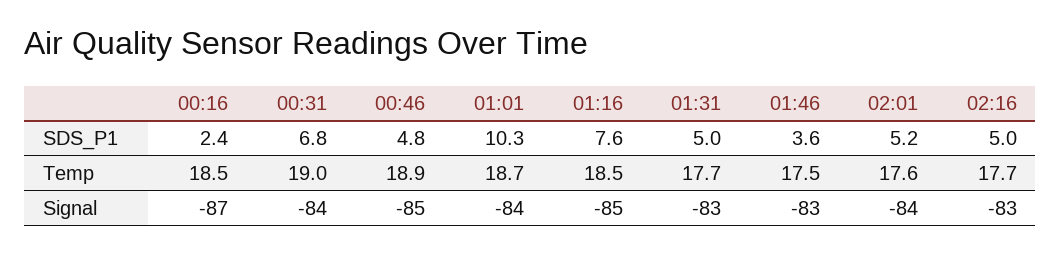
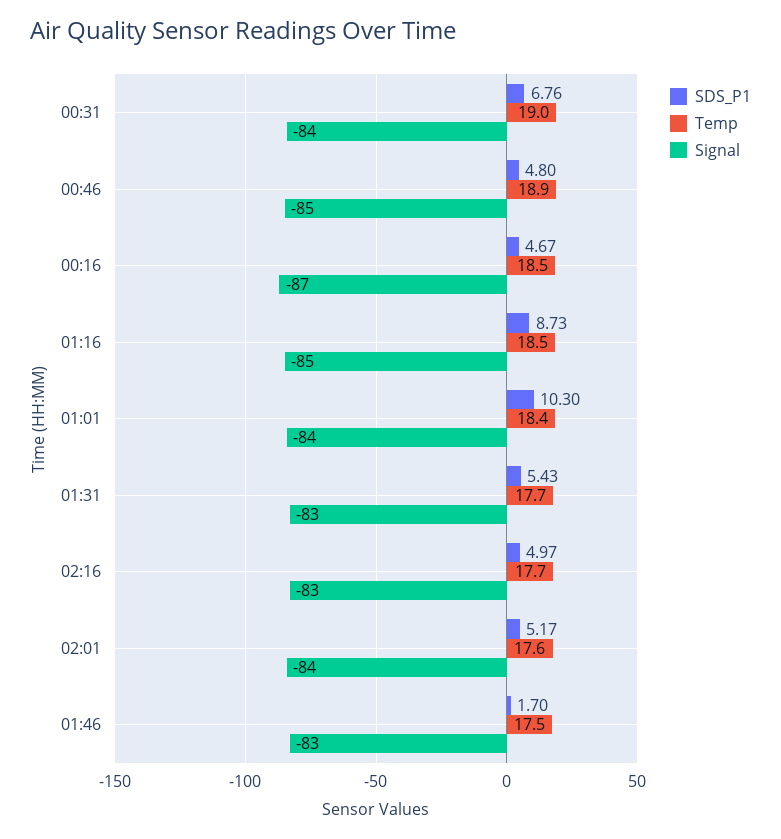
  {
    "SDS_P1": {
-     "00:16": 2.4,
+     "00:16": 4.67,
      "00:31": 6.76,
      "00:46": 4.8,
      "01:01": 10.3,
-     "01:16": 7.6,
+     "01:16": 8.73,
-     "01:31": 5,
+     "01:31": 5.43,
-     "01:46": 3.6,
+     "01:46": 1.7,
      "02:01": 5.17,
      "02:16": 4.97
    },
    "Temp": {
      "00:16": 18.5,
      "00:31": 19,
      "00:46": 18.9,
-     "01:01": 18.7,
+     "01:01": 18.4,
      "01:16": 18.5,
      "01:31": 17.7,
      "01:46": 17.5,
      "02:01": 17.6,
      "02:16": 17.7
    },
    "Signal": {
      "00:16": -87,
      "00:31": -84,
      "00:46": -85,
      "01:01": -84,
      "01:16": -85,
      "01:31": -83,
      "01:46": -83,
      "02:01": -84,
      "02:16": -83
    }
  }

